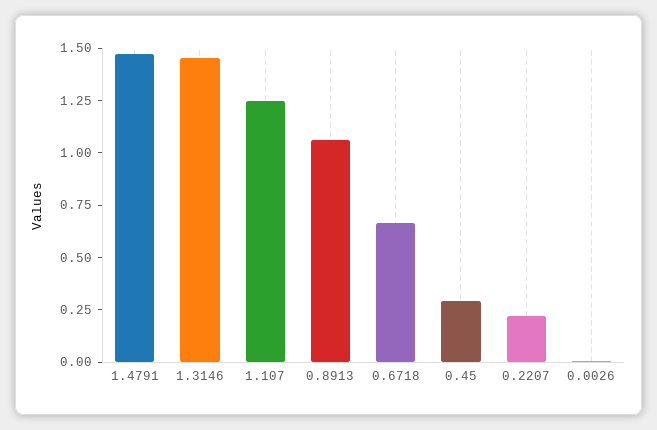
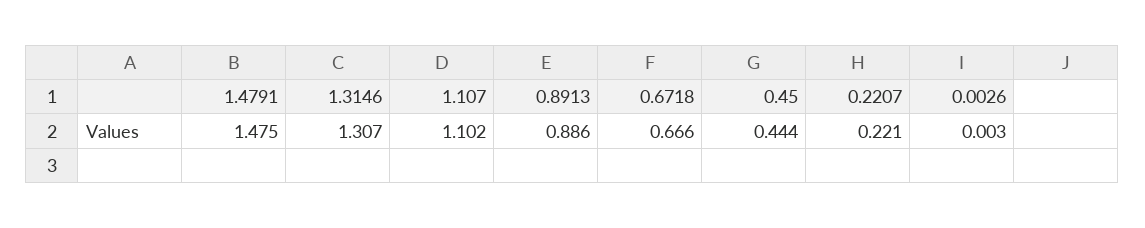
  {
    "1.4791": 1.475,
-   "1.3146": 1.45,
+   "1.3146": 1.307,
-   "1.107": 1.25,
+   "1.107": 1.102,
-   "0.8913": 1.05,
+   "0.8913": 0.886,
    "0.6718": 0.666,
-   "0.45": 0.3,
+   "0.45": 0.444,
    "0.2207": 0.221,
    "0.0026": 0.003
  }

